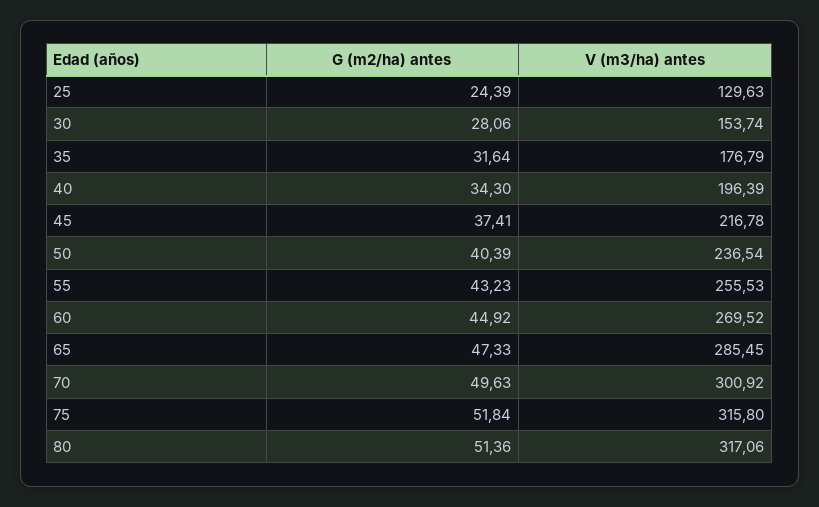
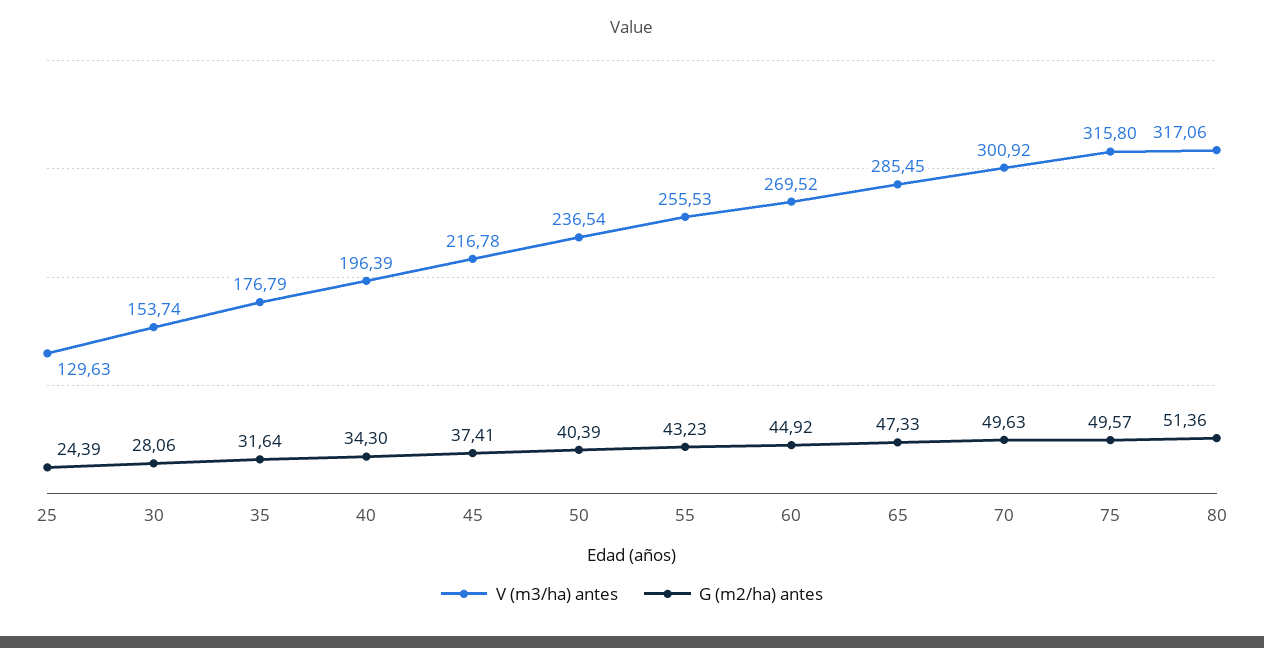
  {
    "G (m2/ha) antes": {
      "25": 24.39,
      "30": 28.06,
      "35": 31.64,
      "40": 34.3,
      "45": 37.41,
      "50": 40.39,
      "55": 43.23,
      "60": 44.92,
      "65": 47.33,
      "70": 49.63,
-     "75": 51.84,
+     "75": 49.57,
      "80": 51.36
    },
    "V (m3/ha) antes": {
      "25": 129.63,
      "30": 153.74,
      "35": 176.79,
      "40": 196.39,
      "45": 216.78,
      "50": 236.54,
      "55": 255.53,
      "60": 269.52,
      "65": 285.45,
      "70": 300.92,
      "75": 315.8,
      "80": 317.06
    }
  }

